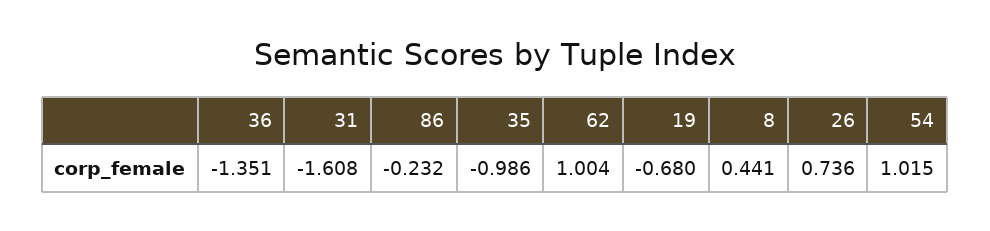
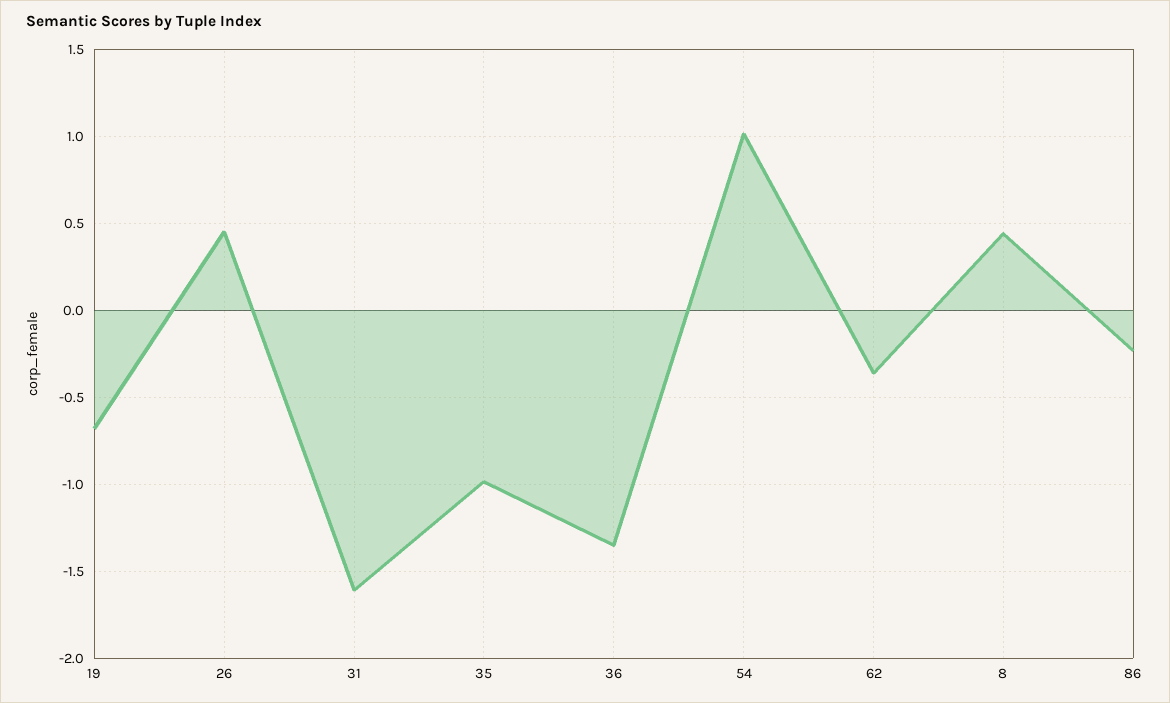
  {
    "36": -1.351,
    "31": -1.608,
    "86": -0.232,
    "35": -0.986,
-   "62": 1.004,
+   "62": -0.35,
    "19": -0.68,
    "8": 0.441,
-   "26": 0.736,
+   "26": 0.45,
    "54": 1.015
  }

